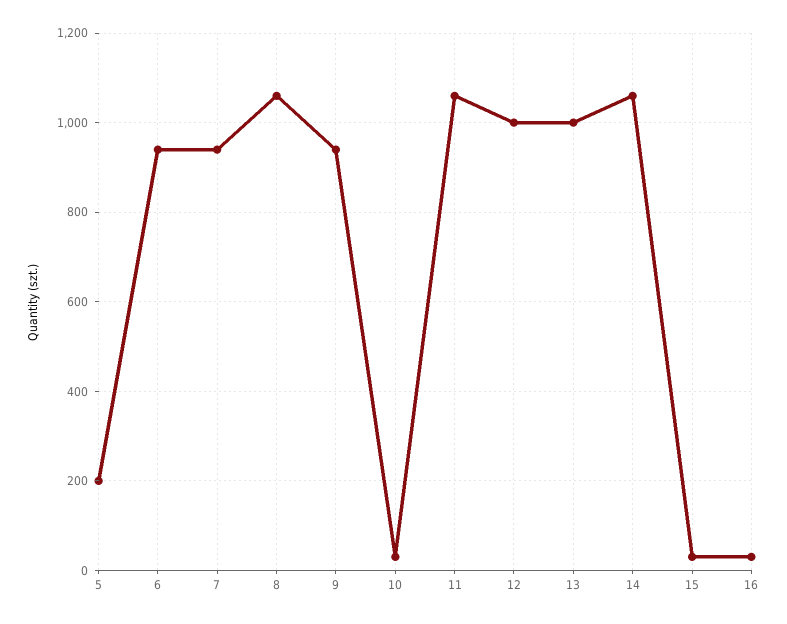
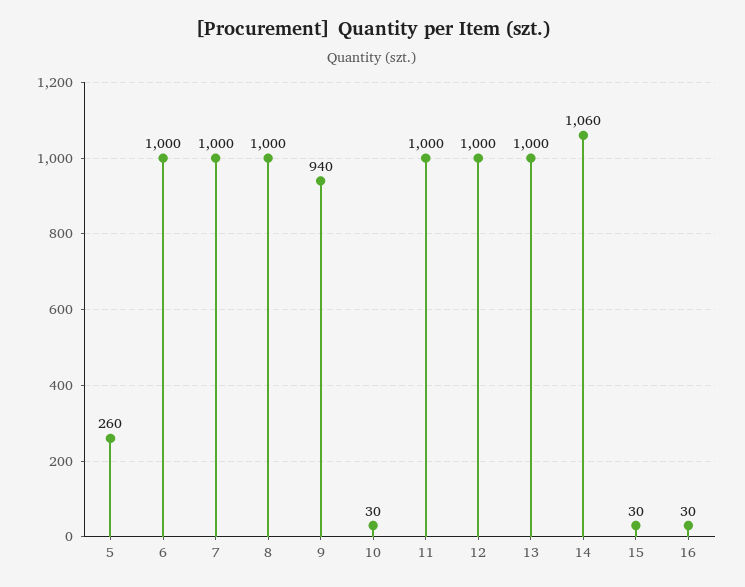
  {
-   "5": 200,
+   "5": 260,
-   "6": 940,
+   "6": 1000,
-   "7": 940,
+   "7": 1000,
-   "8": 1060,
+   "8": 1000,
    "9": 940,
    "10": 30,
-   "11": 1060,
+   "11": 1000,
    "12": 1000,
    "13": 1000,
    "14": 1060,
    "15": 30,
    "16": 30
  }

